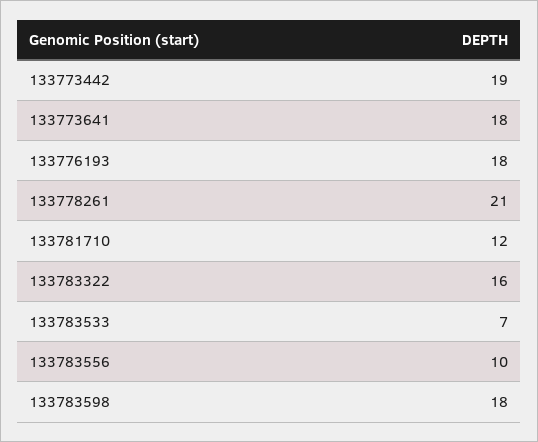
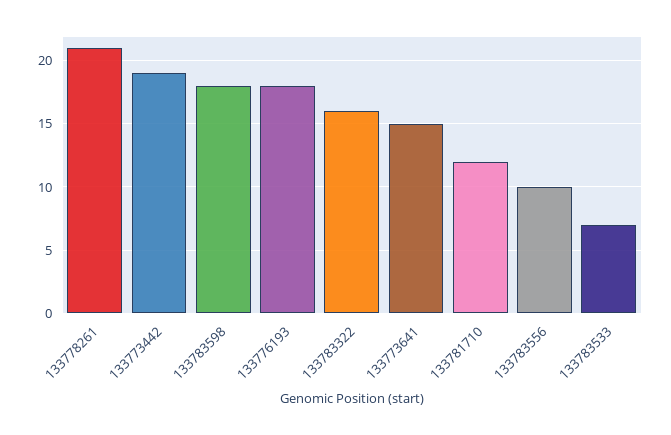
  {
    "133773442": 19,
-   "133773641": 18,
+   "133773641": 15,
    "133776193": 18,
    "133778261": 21,
    "133781710": 12,
    "133783322": 16,
    "133783533": 7,
    "133783556": 10,
    "133783598": 18
  }

